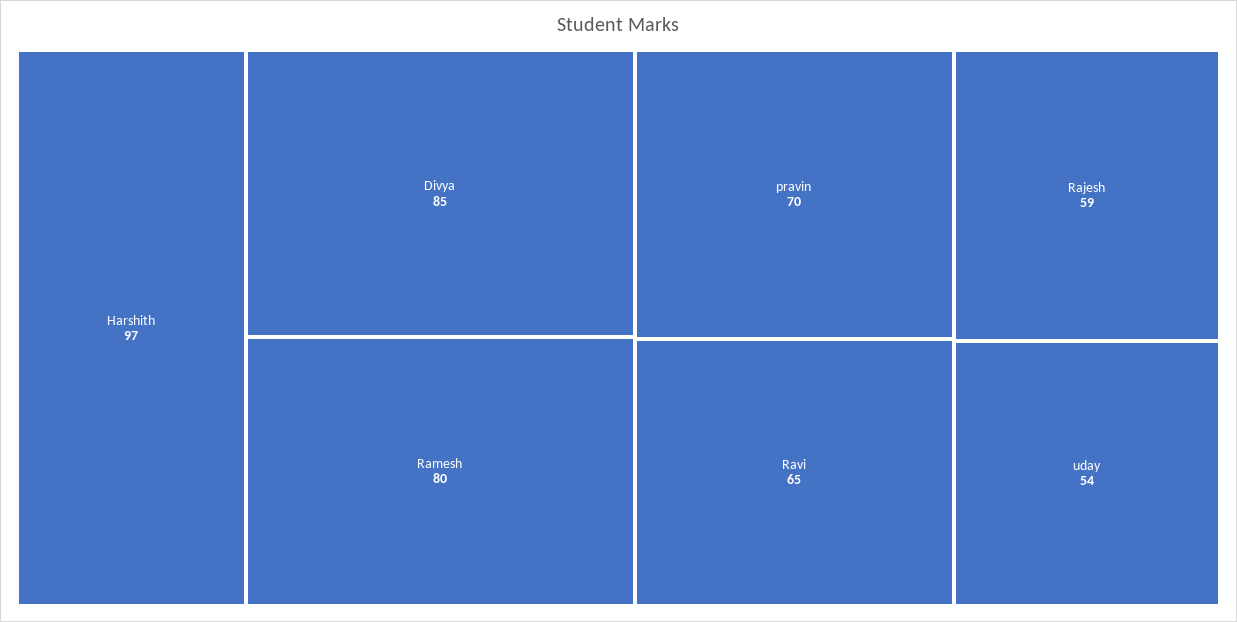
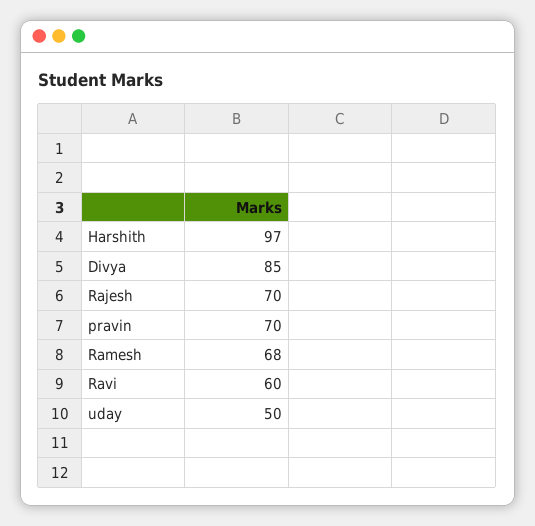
  {
    "Harshith": 97,
    "Divya": 85,
-   "Ramesh": 80,
+   "Ramesh": 68,
    "pravin": 70,
-   "Ravi": 65,
+   "Ravi": 60,
-   "Rajesh": 59,
+   "Rajesh": 70,
-   "uday": 54
+   "uday": 50
  }

